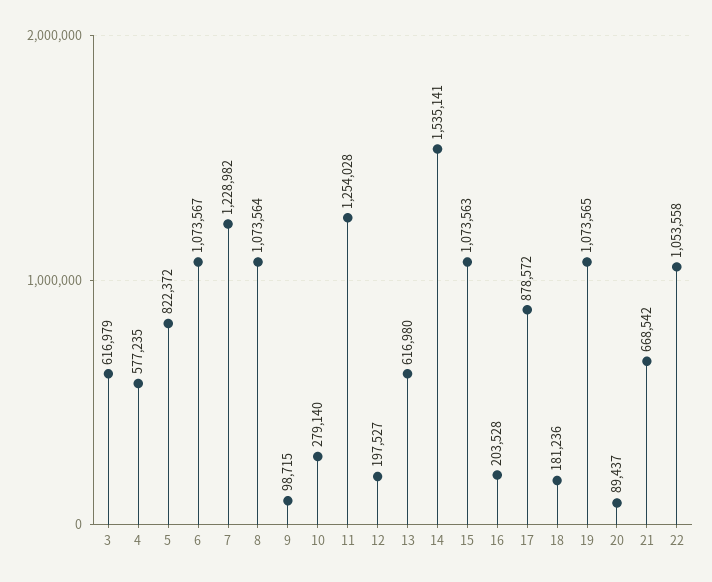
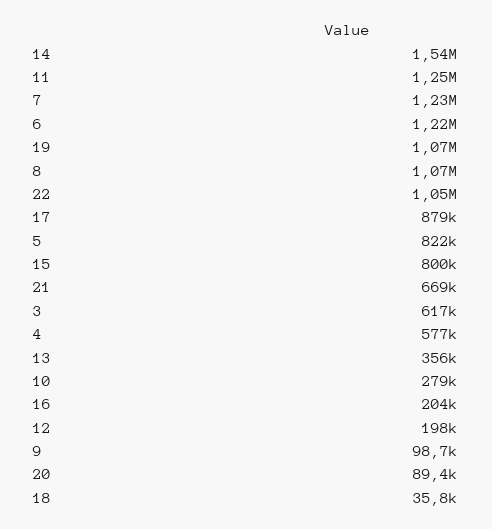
  {
    "3": 616979,
    "4": 577235,
    "5": 822372,
-   "6": 1073567,
+   "6": 1220000,
    "7": 1228982,
    "8": 1073564,
    "9": 98715,
    "10": 279140,
    "11": 1254028,
    "12": 197527,
-   "13": 616980,
+   "13": 356000,
    "14": 1535141,
-   "15": 1073563,
+   "15": 800000,
    "16": 203528,
    "17": 878572,
-   "18": 181236,
+   "18": 35800,
    "19": 1073565,
    "20": 89437,
    "21": 668542,
    "22": 1053558
  }

